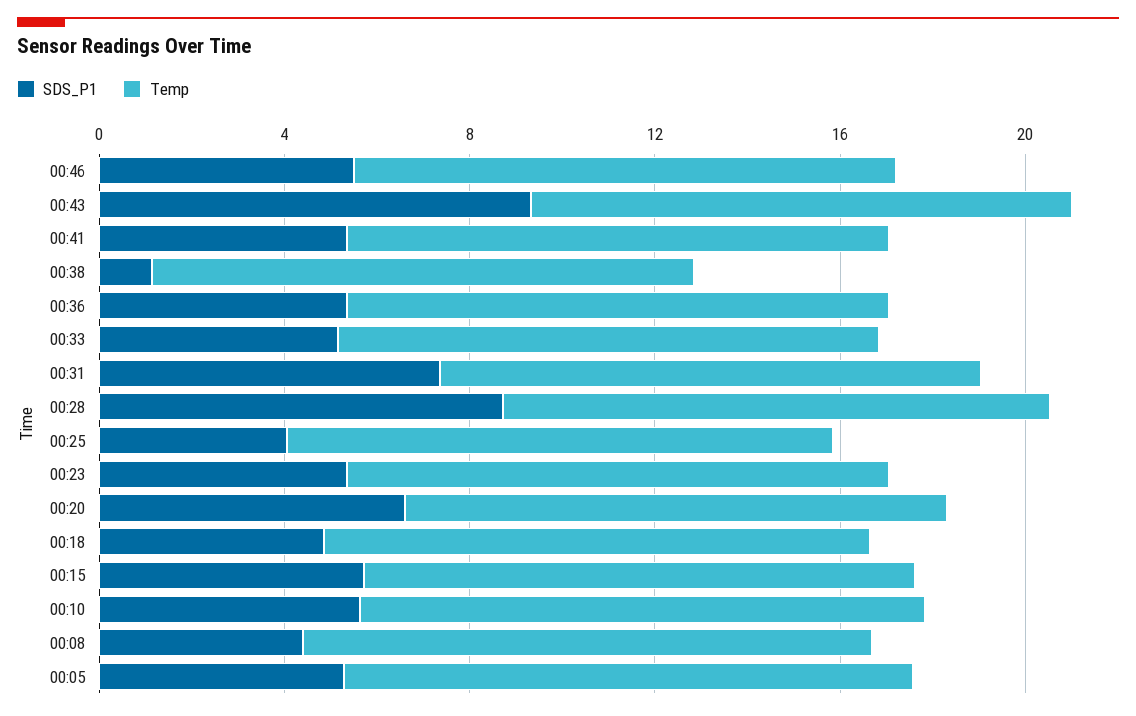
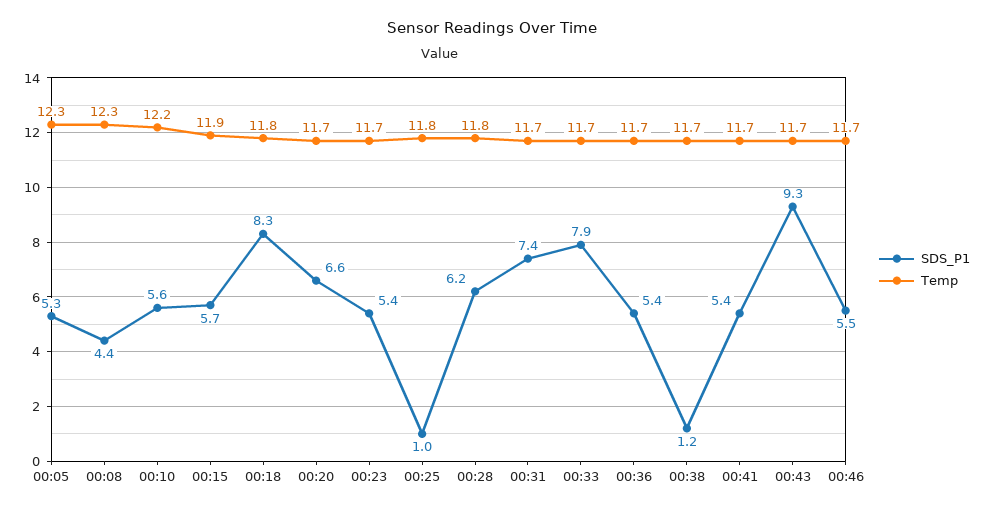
  {
    "SDS_P1": {
      "00:46": 5.5,
      "00:43": 9.3,
      "00:41": 5.4,
      "00:38": 1.2,
      "00:36": 5.4,
-     "00:33": 5,
+     "00:33": 7.9,
      "00:31": 7.4,
-     "00:28": 9,
+     "00:28": 6.2,
-     "00:25": 4,
+     "00:25": 1,
      "00:23": 5.4,
      "00:20": 6.6,
-     "00:18": 5,
+     "00:18": 8.3,
      "00:15": 5.7,
      "00:10": 5.6,
      "00:08": 4.4,
      "00:05": 5.3
    },
    "Temp": {
      "00:46": 11.7,
      "00:43": 11.7,
      "00:41": 11.7,
      "00:38": 11.7,
      "00:36": 11.7,
      "00:33": 11.7,
      "00:31": 11.7,
      "00:28": 11.8,
      "00:25": 11.8,
      "00:23": 11.7,
      "00:20": 11.7,
      "00:18": 11.8,
      "00:15": 11.9,
      "00:10": 12.2,
      "00:08": 12.3,
      "00:05": 12.3
    }
  }

